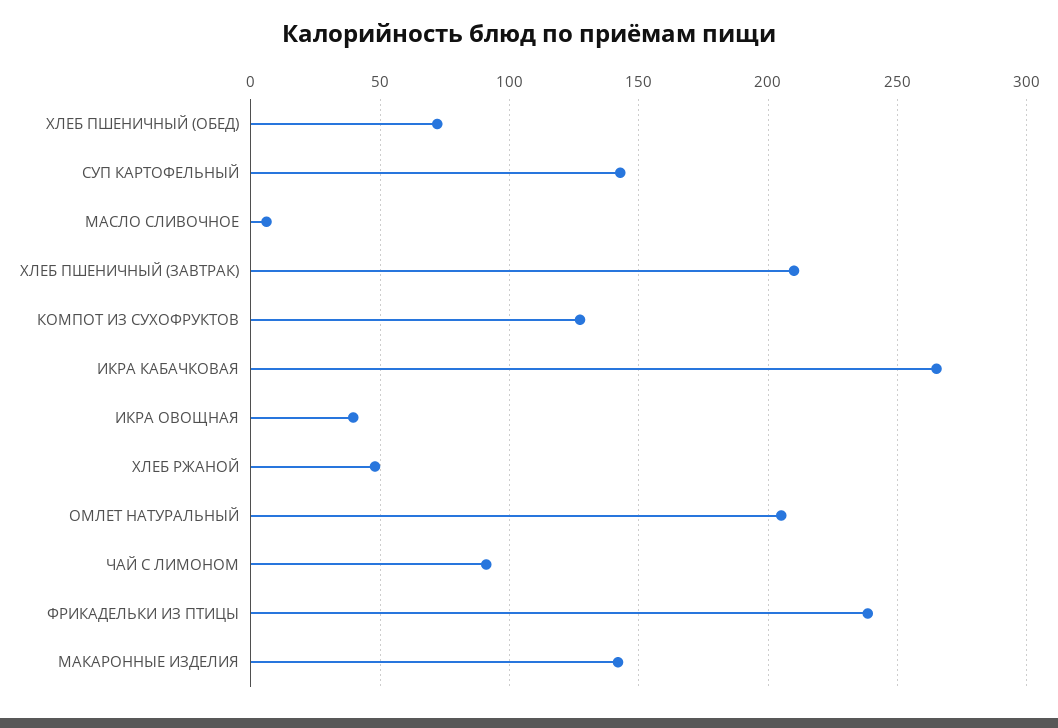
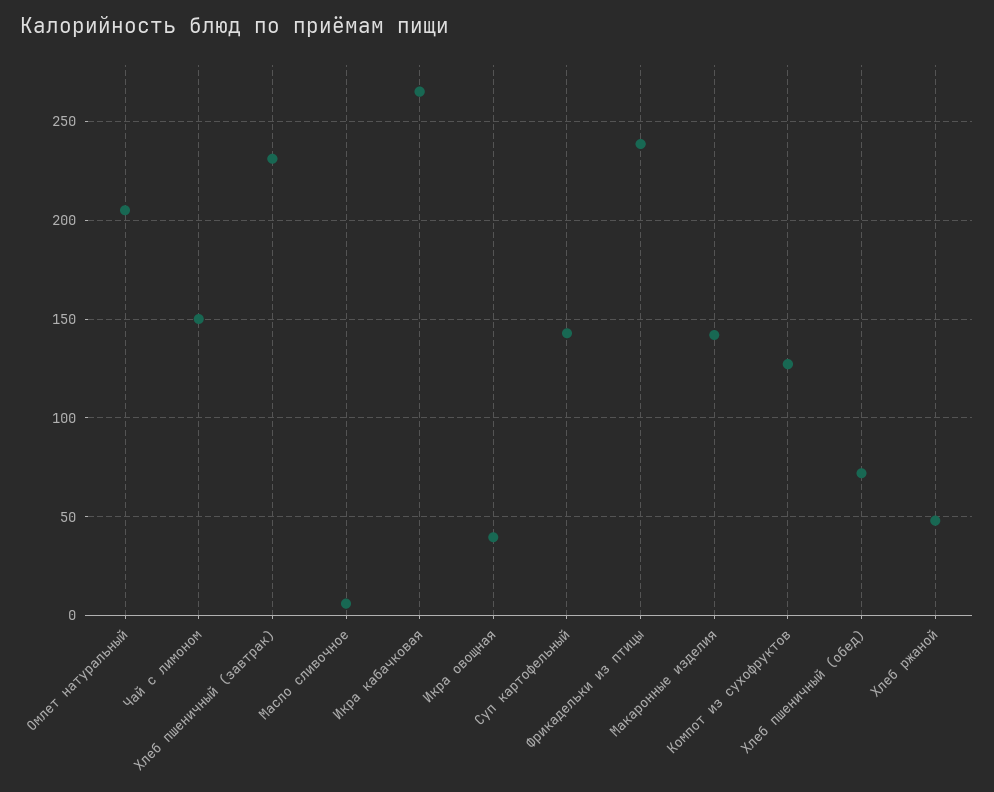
  {
    "ХЛЕБ ПШЕНИЧНЫЙ (ОБЕД)": 70,
    "СУП КАРТОФЕЛЬНЫЙ": 145,
    "МАСЛО СЛИВОЧНОЕ": 5,
-   "ХЛЕБ ПШЕНИЧНЫЙ (ЗАВТРАК)": 210,
+   "ХЛЕБ ПШЕНИЧНЫЙ (ЗАВТРАК)": 230,
    "КОМПОТ ИЗ СУХОФРУКТОВ": 125,
    "ИКРА КАБАЧКОВАЯ": 265,
    "ИКРА ОВОЩНАЯ": 40,
    "ХЛЕБ РЖАНОЙ": 50,
    "ОМЛЕТ НАТУРАЛЬНЫЙ": 205,
-   "ЧАЙ С ЛИМОНОМ": 90,
+   "ЧАЙ С ЛИМОНОМ": 150,
    "ФРИКАДЕЛЬКИ ИЗ ПТИЦЫ": 240,
    "МАКАРОННЫЕ ИЗДЕЛИЯ": 140
  }

